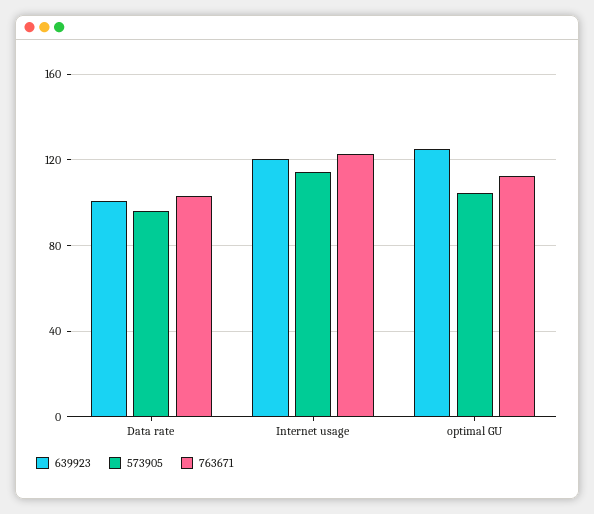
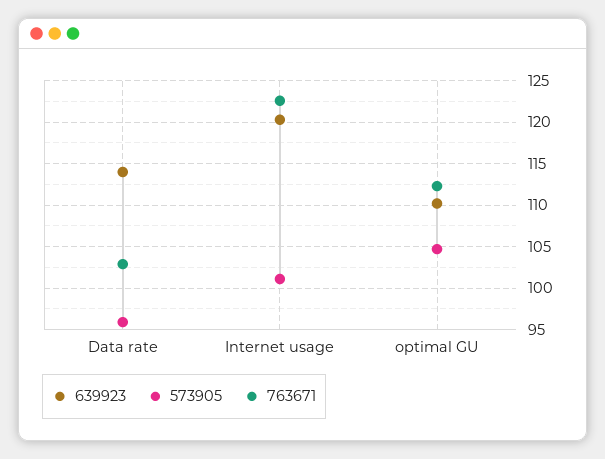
  {
    "639923": {
-     "Data rate": 100,
+     "Data rate": 114,
      "Internet usage": 120,
-     "optimal GU": 125
+     "optimal GU": 110
    },
    "573905": {
      "Data rate": 96,
-     "Internet usage": 115,
+     "Internet usage": 101,
      "optimal GU": 105
    },
    "763671": {
      "Data rate": 103,
      "Internet usage": 123,
      "optimal GU": 112
    }
  }

